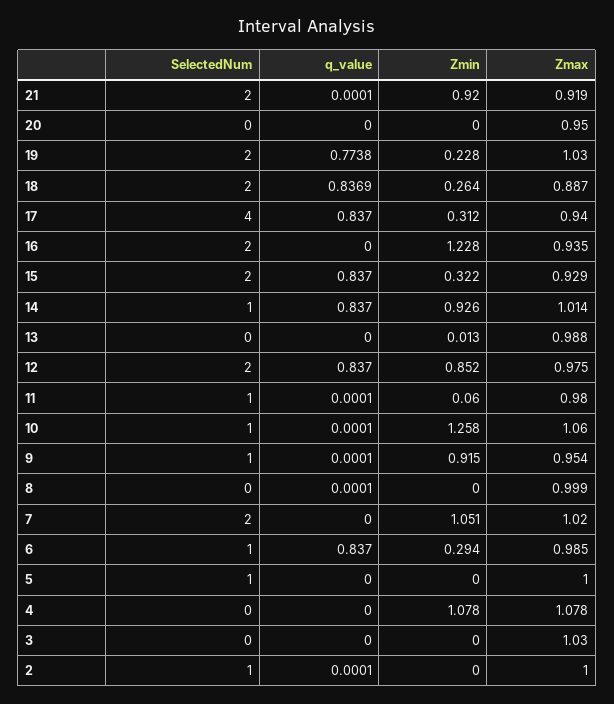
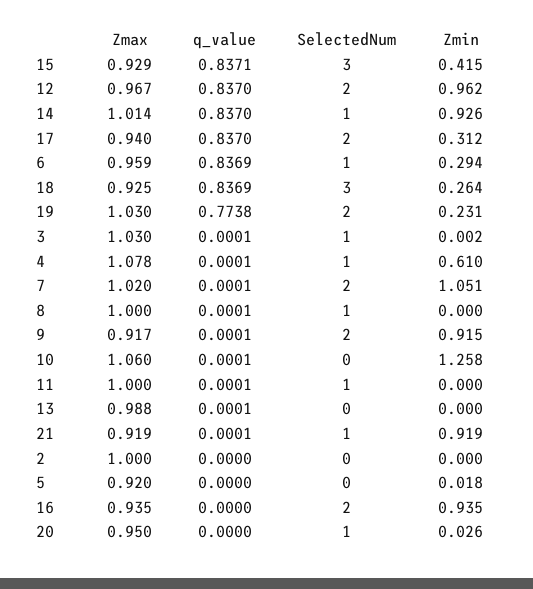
  {
    "SelectedNum": {
-     "21": 2,
+     "21": 1,
-     "20": 0,
+     "20": 1,
      "19": 2,
-     "18": 2,
+     "18": 3,
-     "17": 4,
+     "17": 2,
      "16": 2,
-     "15": 2,
+     "15": 3,
      "14": 1,
      "13": 0,
      "12": 2,
      "11": 1,
-     "10": 1,
+     "10": 0,
-     "9": 1,
+     "9": 2,
-     "8": 0,
+     "8": 1,
      "7": 2,
      "6": 1,
-     "5": 1,
+     "5": 0,
-     "4": 0,
+     "4": 1,
-     "3": 0,
+     "3": 1,
-     "2": 1
+     "2": 0
    },
    "q_value": {
      "21": 0.0001,
      "20": 0,
      "19": 0.7738,
      "18": 0.8369,
      "17": 0.837,
      "16": 0,
-     "15": 0.837,
+     "15": 0.8371,
      "14": 0.837,
-     "13": 0,
+     "13": 0.0001,
      "12": 0.837,
      "11": 0.0001,
      "10": 0.0001,
      "9": 0.0001,
      "8": 0.0001,
-     "7": 0,
+     "7": 0.0001,
-     "6": 0.837,
+     "6": 0.8369,
      "5": 0,
-     "4": 0,
+     "4": 0.0001,
-     "3": 0,
+     "3": 0.0001,
-     "2": 0.0001
+     "2": 0
    },
    "Zmin": {
-     "21": 0.92,
+     "21": 0.919,
-     "20": 0,
+     "20": 0.026,
-     "19": 0.228,
+     "19": 0.231,
      "18": 0.264,
      "17": 0.312,
-     "16": 1.228,
+     "16": 0.935,
-     "15": 0.322,
+     "15": 0.415,
      "14": 0.926,
-     "13": 0.013,
+     "13": 0,
-     "12": 0.852,
+     "12": 0.962,
-     "11": 0.06,
+     "11": 0,
      "10": 1.258,
      "9": 0.915,
      "8": 0,
      "7": 1.051,
      "6": 0.294,
-     "5": 0,
+     "5": 0.018,
-     "4": 1.078,
+     "4": 0.61,
-     "3": 0,
+     "3": 0.002,
      "2": 0
    },
    "Zmax": {
      "21": 0.919,
      "20": 0.95,
      "19": 1.03,
-     "18": 0.887,
+     "18": 0.925,
      "17": 0.94,
      "16": 0.935,
      "15": 0.929,
      "14": 1.014,
      "13": 0.988,
-     "12": 0.975,
+     "12": 0.967,
-     "11": 0.98,
+     "11": 1,
      "10": 1.06,
-     "9": 0.954,
+     "9": 0.917,
-     "8": 0.999,
+     "8": 1,
      "7": 1.02,
-     "6": 0.985,
+     "6": 0.959,
-     "5": 1,
+     "5": 0.92,
      "4": 1.078,
      "3": 1.03,
      "2": 1
    }
  }

